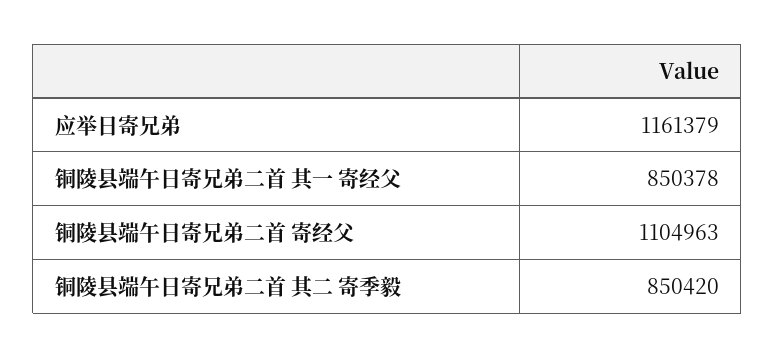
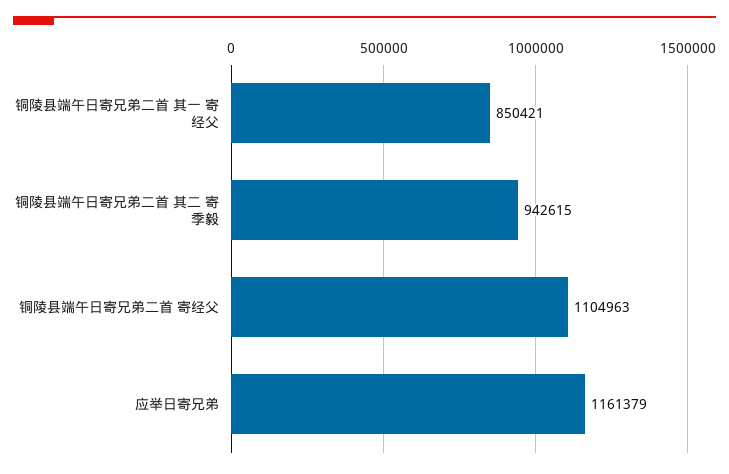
  {
    "应举日寄兄弟": 1161379,
-   "铜陵县端午日寄兄弟二首 其一 寄经父": 850378,
+   "铜陵县端午日寄兄弟二首 其一 寄经父": 850421,
    "铜陵县端午日寄兄弟二首 寄经父": 1104963,
-   "铜陵县端午日寄兄弟二首 其二 寄季毅": 850420
+   "铜陵县端午日寄兄弟二首 其二 寄季毅": 942615
  }

